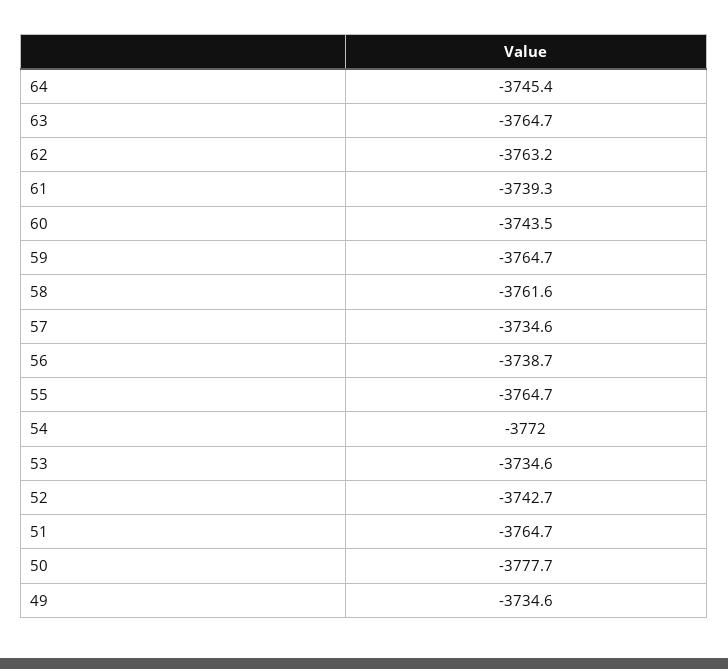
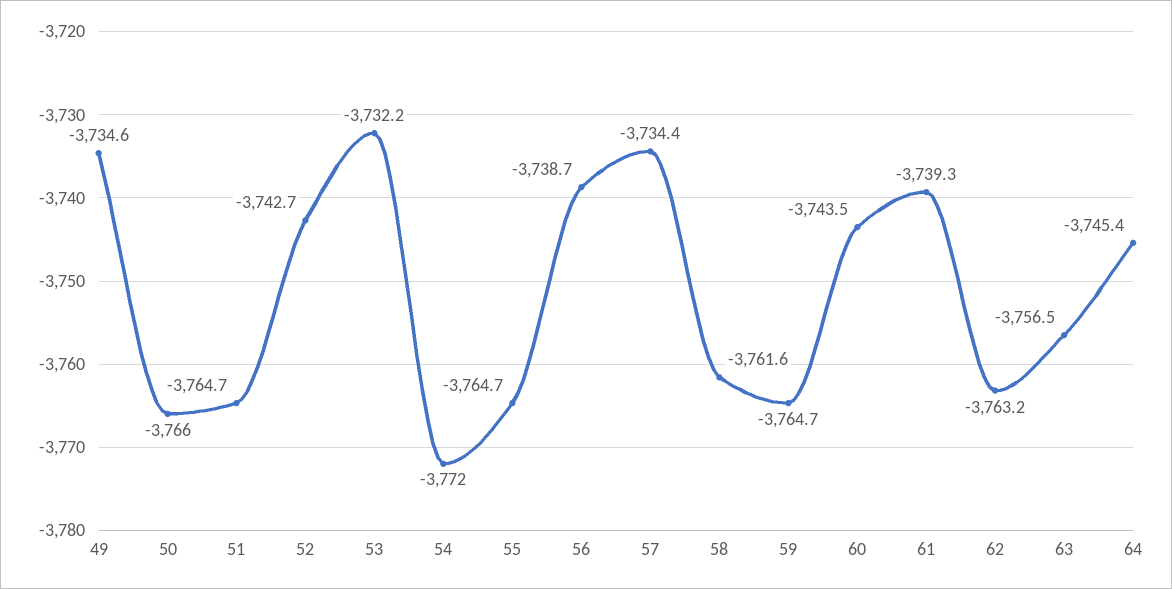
  {
    "64": -3745.4,
-   "63": -3764.7,
+   "63": -3756.5,
    "62": -3763.2,
    "61": -3739.3,
    "60": -3743.5,
    "59": -3764.7,
    "58": -3761.6,
-   "57": -3734.6,
+   "57": -3734.4,
    "56": -3738.7,
    "55": -3764.7,
    "54": -3772,
-   "53": -3734.6,
+   "53": -3732.2,
    "52": -3742.7,
    "51": -3764.7,
-   "50": -3777.7,
+   "50": -3766,
    "49": -3734.6
  }

